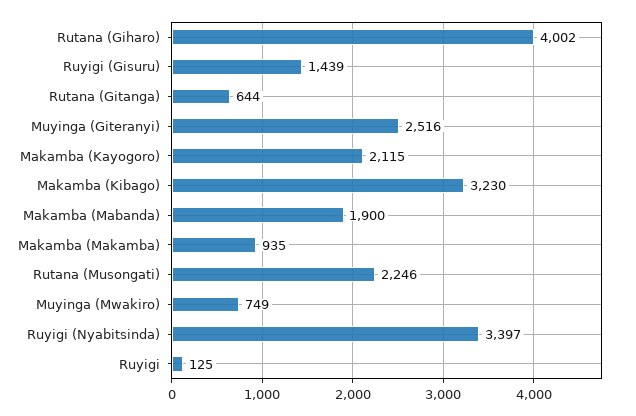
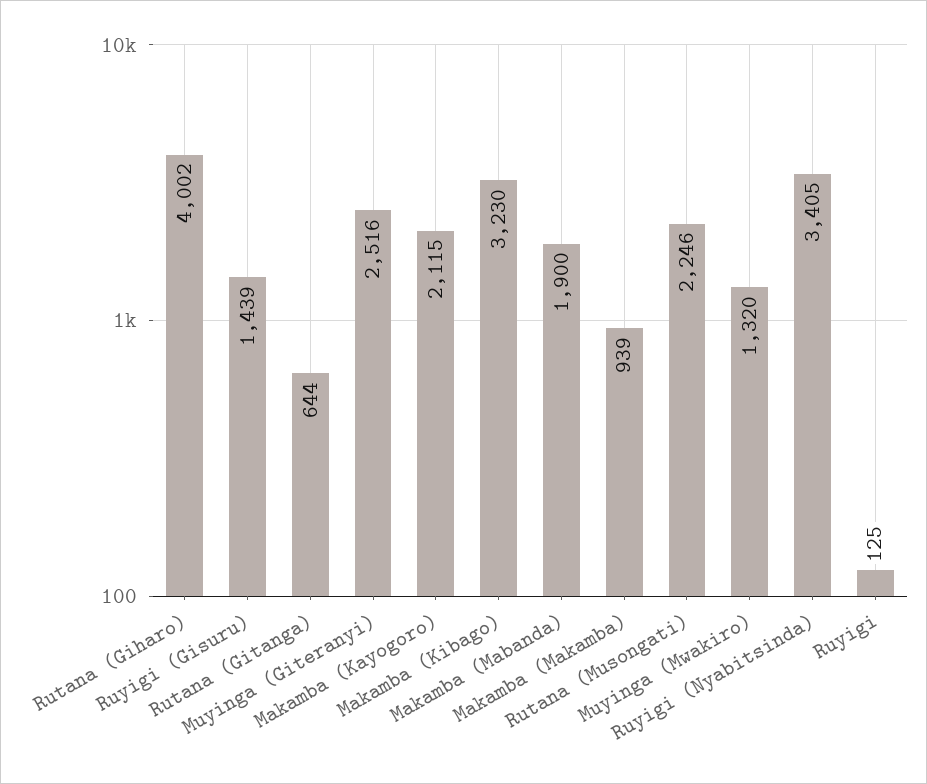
  {
    "Rutana (Giharo)": 4002,
    "Ruyigi (Gisuru)": 1439,
    "Rutana (Gitanga)": 644,
    "Muyinga (Giteranyi)": 2516,
    "Makamba (Kayogoro)": 2115,
    "Makamba (Kibago)": 3230,
    "Makamba (Mabanda)": 1900,
-   "Makamba (Makamba)": 935,
+   "Makamba (Makamba)": 939,
    "Rutana (Musongati)": 2246,
-   "Muyinga (Mwakiro)": 749,
+   "Muyinga (Mwakiro)": 1320,
-   "Ruyigi (Nyabitsinda)": 3397,
+   "Ruyigi (Nyabitsinda)": 3405,
    "Ruyigi": 125
  }

